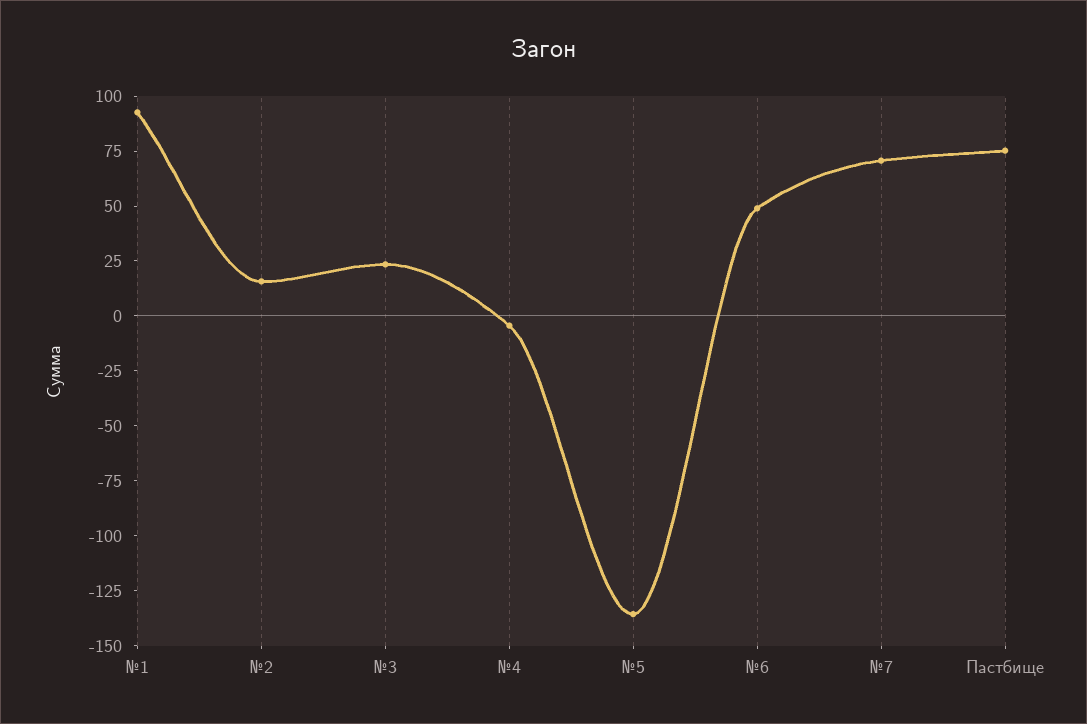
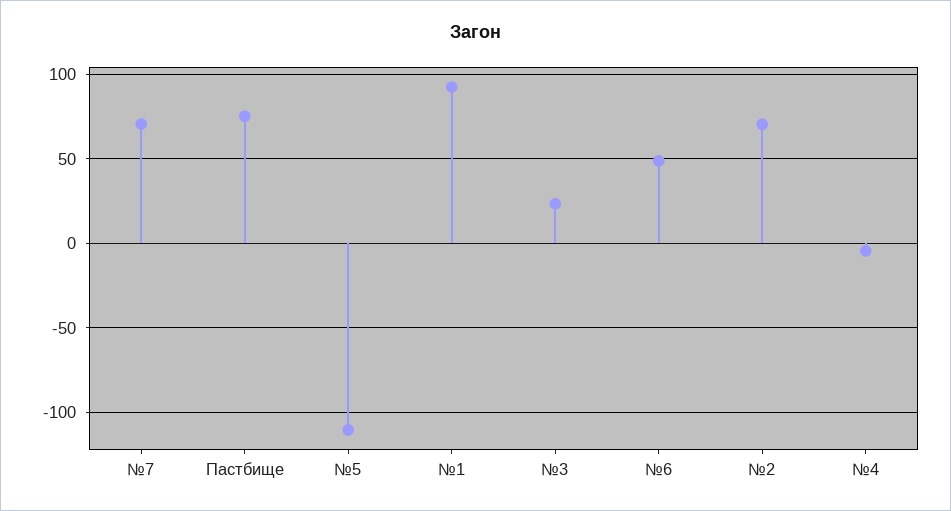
  {
    "№1": 95,
-   "№2": 15,
+   "№2": 70,
    "№3": 25,
    "№4": -5,
-   "№5": -135,
+   "№5": -110,
    "№6": 50,
    "№7": 70,
    "Пастбище": 75
  }

